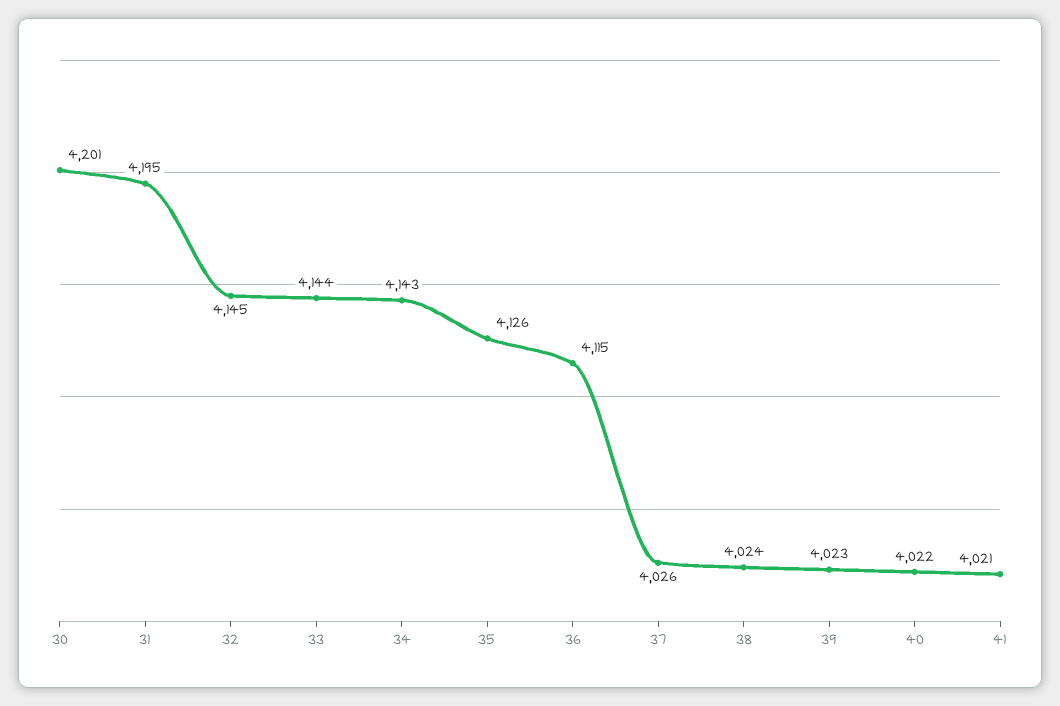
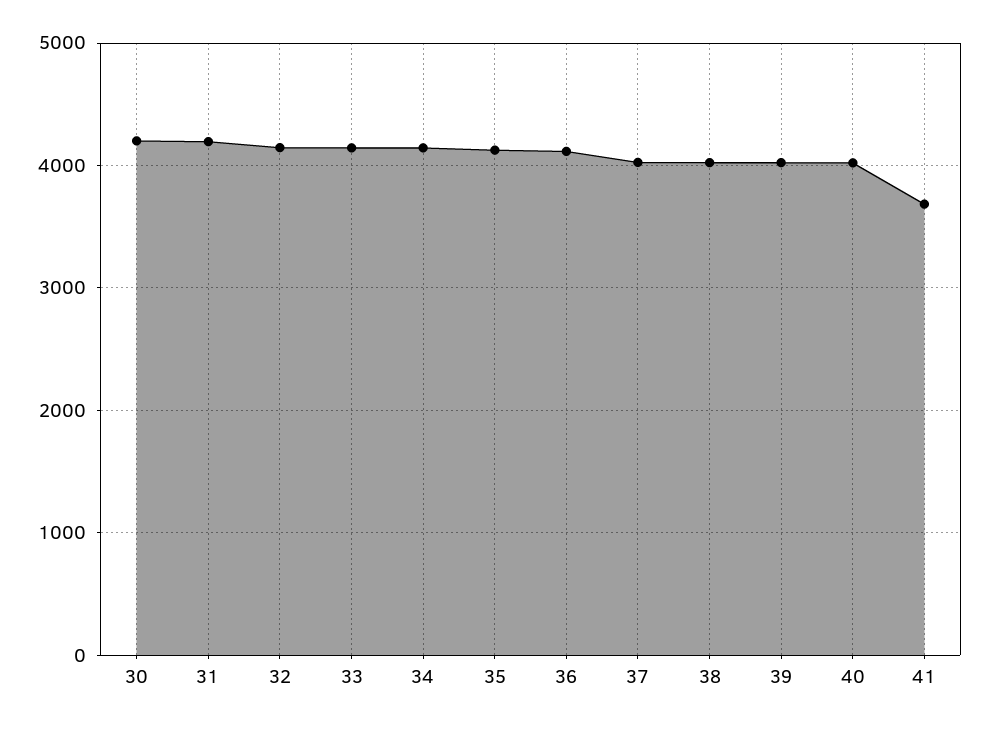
  {
    "30": 4201,
    "31": 4195,
    "32": 4145,
    "33": 4144,
    "34": 4143,
    "35": 4126,
    "36": 4115,
    "37": 4026,
    "38": 4024,
    "39": 4023,
    "40": 4022,
-   "41": 4021
+   "41": 3700
  }

